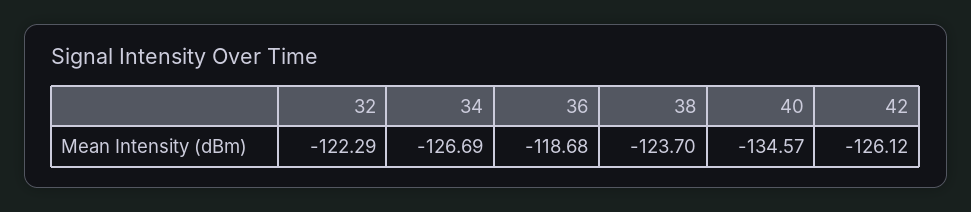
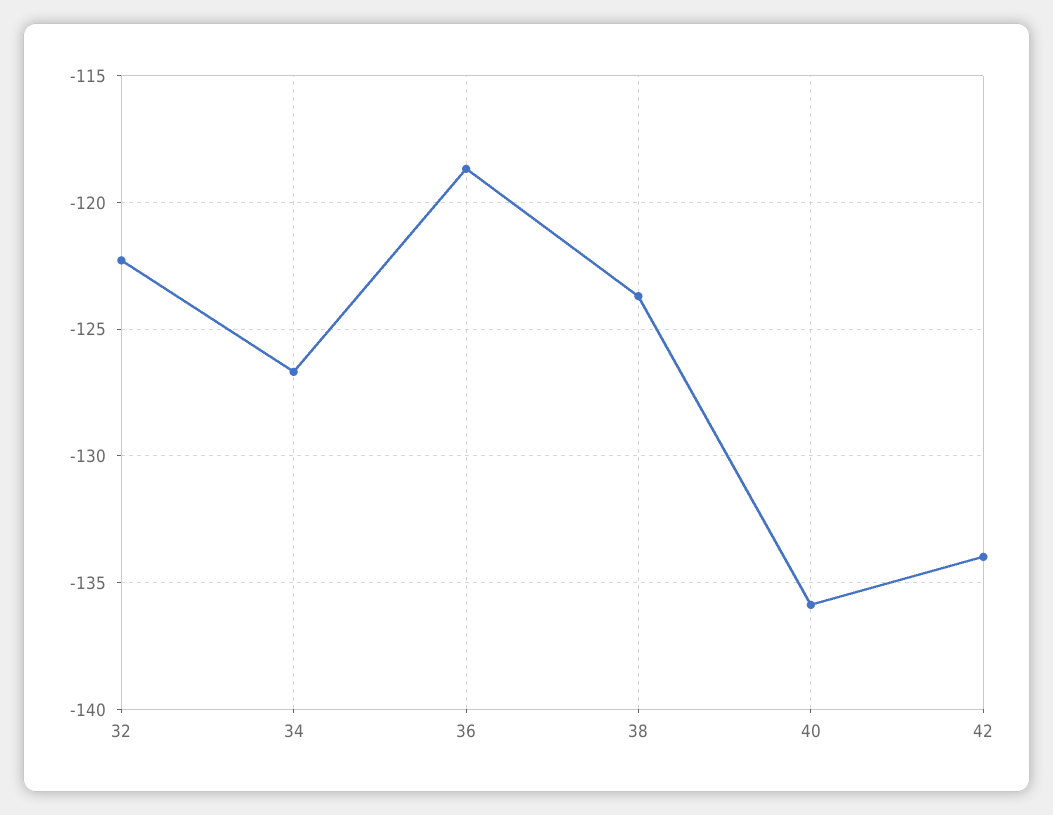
  {
    "32": -122.29,
    "34": -126.69,
    "36": -118.68,
    "38": -123.7,
-   "40": -134.57,
+   "40": -136,
-   "42": -126.12
+   "42": -134
  }

